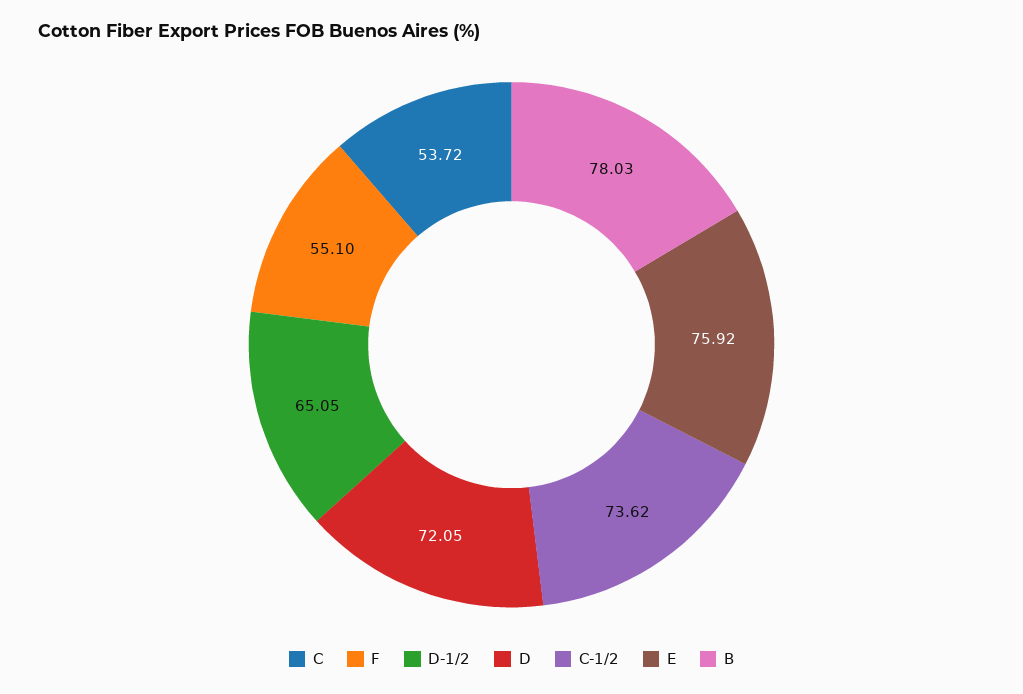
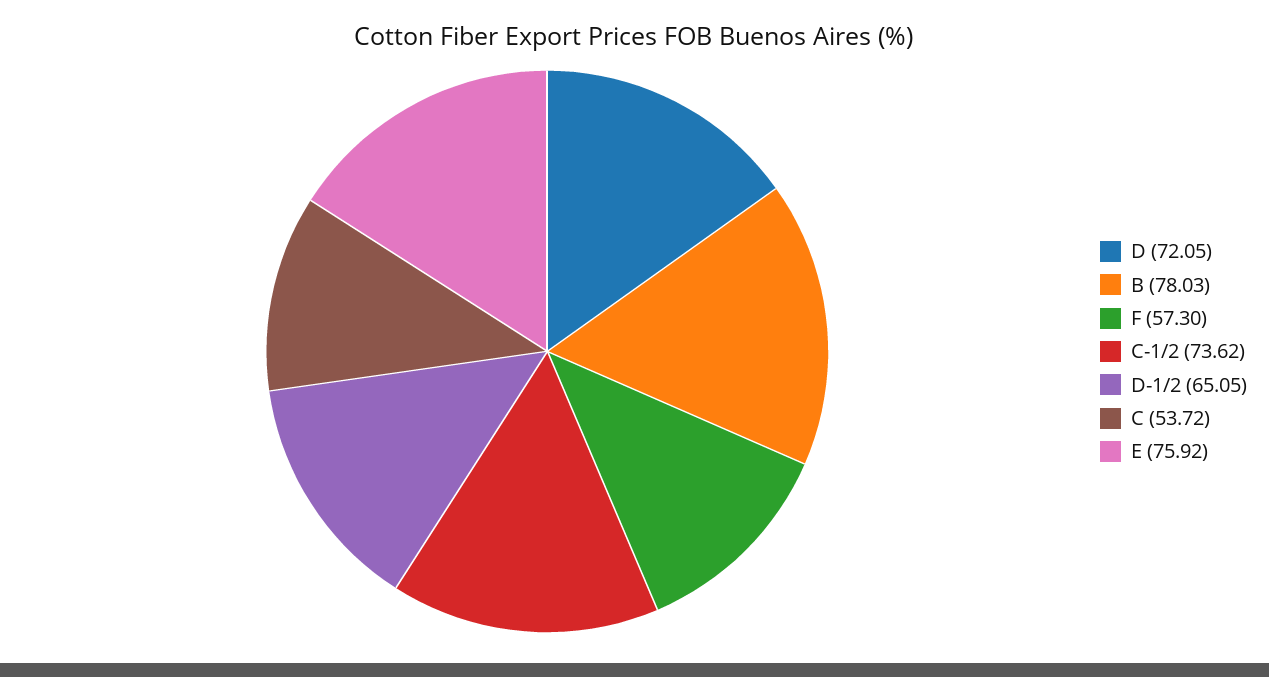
  {
    "C": 53.72,
-   "F": 55.1,
+   "F": 57.3,
    "D-1/2": 65.05,
    "D": 72.05,
    "C-1/2": 73.62,
    "E": 75.92,
    "B": 78.03
  }

